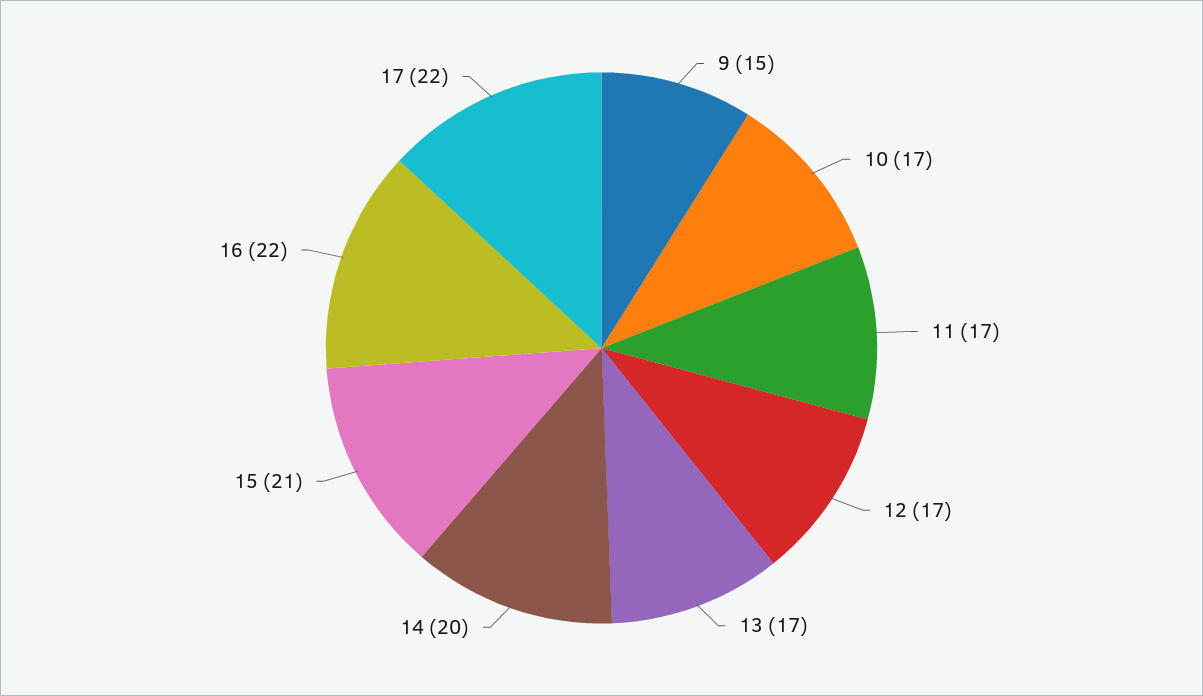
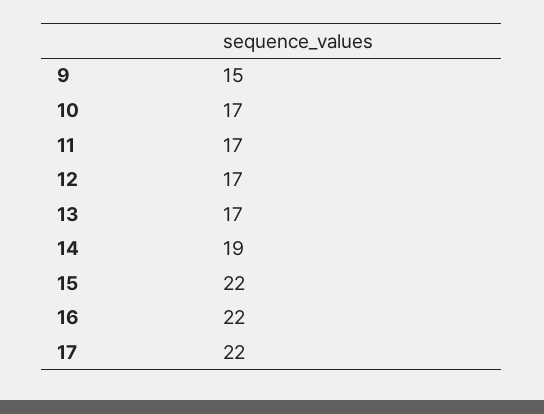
  {
    "9": 15,
    "10": 17,
    "11": 17,
    "12": 17,
    "13": 17,
-   "14": 20,
+   "14": 19,
-   "15": 21,
+   "15": 22,
    "16": 22,
    "17": 22
  }

